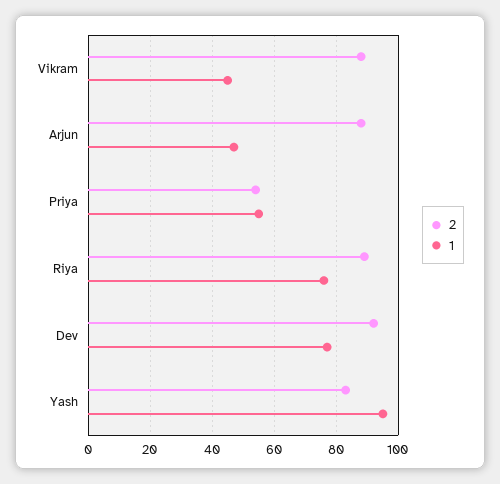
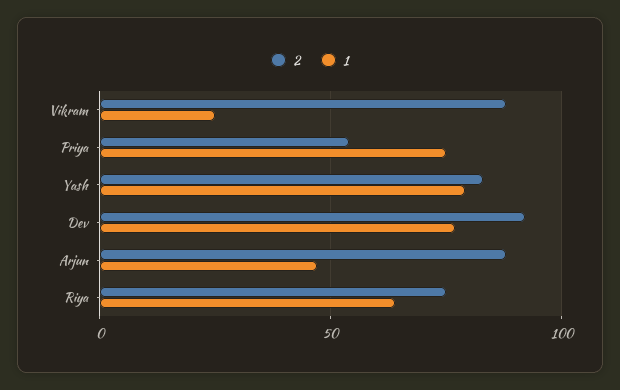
  {
    "2": {
      "Vikram": 90,
      "Arjun": 90,
      "Priya": 55,
-     "Riya": 90,
+     "Riya": 75,
      "Dev": 90,
      "Yash": 85
    },
    "1": {
-     "Vikram": 45,
+     "Vikram": 25,
      "Arjun": 45,
-     "Priya": 55,
+     "Priya": 75,
-     "Riya": 75,
+     "Riya": 65,
      "Dev": 75,
-     "Yash": 95
+     "Yash": 80
    }
  }

